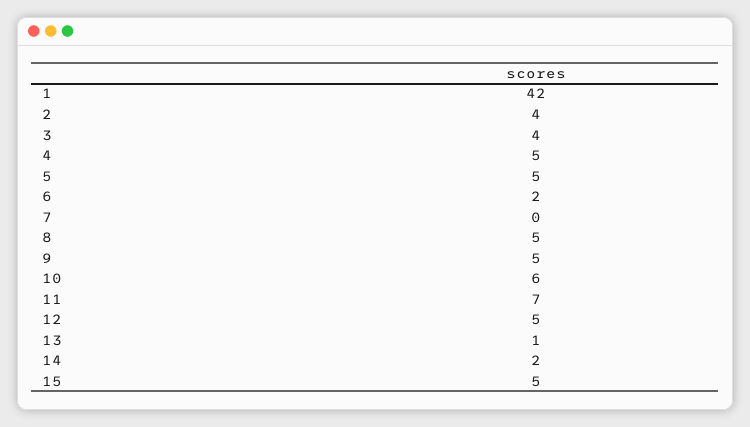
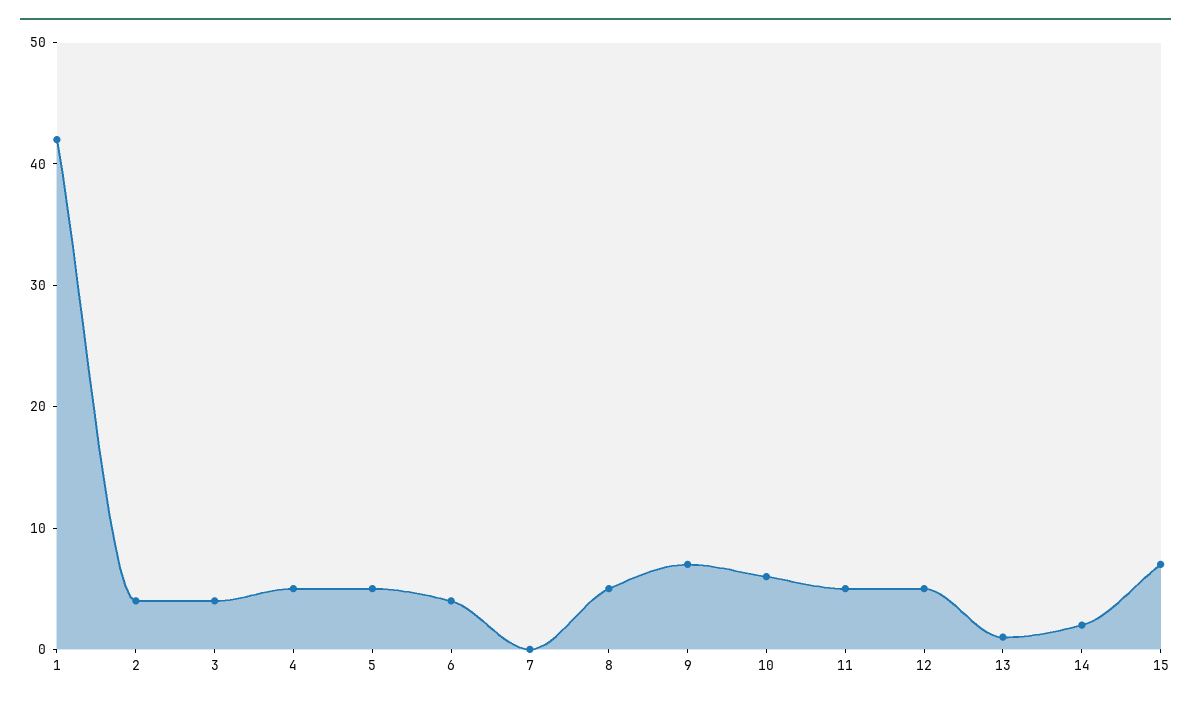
  {
    "1": 42,
    "2": 4,
    "3": 4,
    "4": 5,
    "5": 5,
-   "6": 2,
+   "6": 4,
    "7": 0,
    "8": 5,
-   "9": 5,
+   "9": 7,
    "10": 6,
-   "11": 7,
+   "11": 5,
    "12": 5,
    "13": 1,
    "14": 2,
-   "15": 5
+   "15": 7
  }

